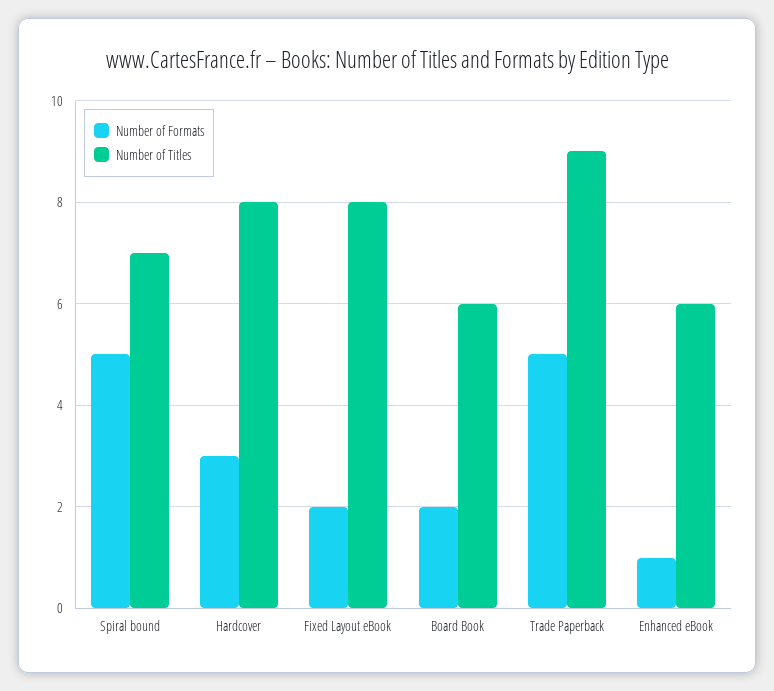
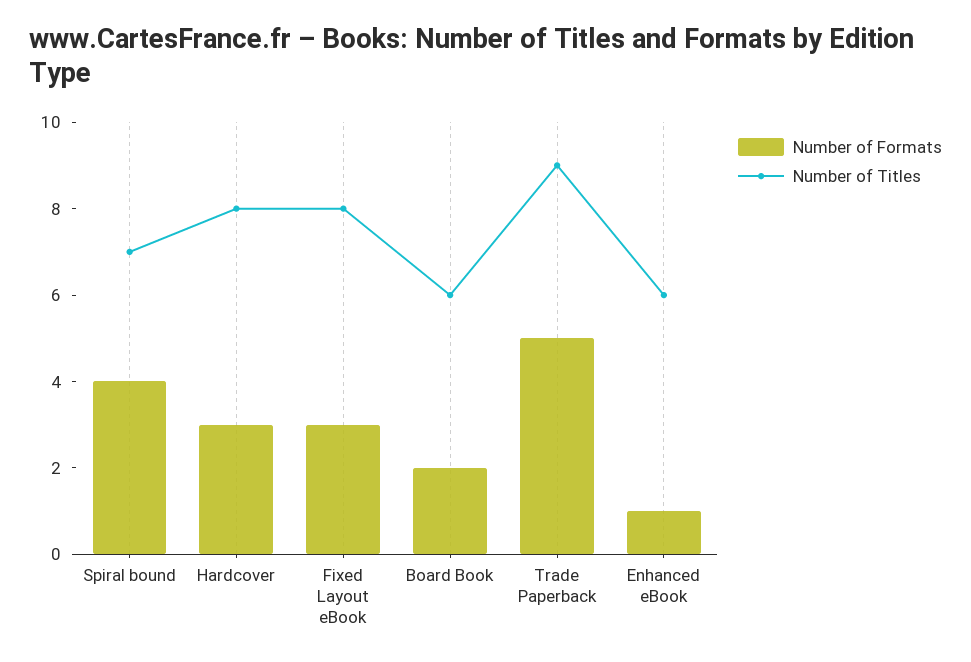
  {
    "Number of Formats": {
-     "Spiral bound": 5,
+     "Spiral bound": 4,
      "Hardcover": 3,
-     "Fixed Layout eBook": 2,
+     "Fixed Layout eBook": 3,
      "Board Book": 2,
      "Trade Paperback": 5,
      "Enhanced eBook": 1
    },
    "Number of Titles": {
      "Spiral bound": 7,
      "Hardcover": 8,
      "Fixed Layout eBook": 8,
      "Board Book": 6,
      "Trade Paperback": 9,
      "Enhanced eBook": 6
    }
  }

